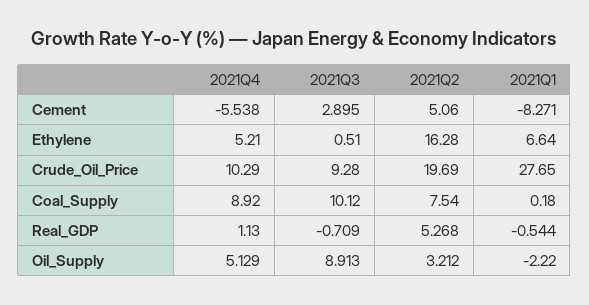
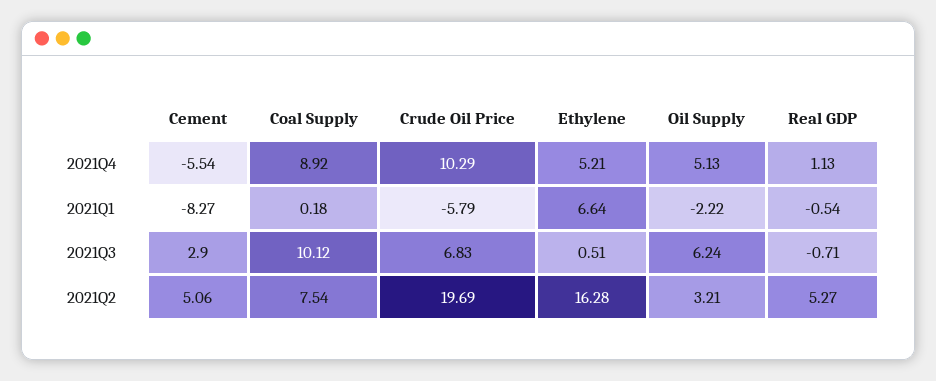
  {
    "2021Q4": {
      "Cement": -5.538,
      "Ethylene": 5.21,
      "Crude_Oil_Price": 10.29,
      "Coal_Supply": 8.92,
      "Real_GDP": 1.13,
      "Oil_Supply": 5.129
    },
    "2021Q3": {
      "Cement": 2.895,
      "Ethylene": 0.51,
-     "Crude_Oil_Price": 9.28,
+     "Crude_Oil_Price": 6.83,
      "Coal_Supply": 10.12,
      "Real_GDP": -0.709,
-     "Oil_Supply": 8.913
+     "Oil_Supply": 6.24
    },
    "2021Q2": {
      "Cement": 5.06,
      "Ethylene": 16.28,
      "Crude_Oil_Price": 19.69,
      "Coal_Supply": 7.54,
      "Real_GDP": 5.268,
      "Oil_Supply": 3.212
    },
    "2021Q1": {
      "Cement": -8.271,
      "Ethylene": 6.64,
-     "Crude_Oil_Price": 27.65,
+     "Crude_Oil_Price": -5.79,
      "Coal_Supply": 0.18,
      "Real_GDP": -0.544,
      "Oil_Supply": -2.22
    }
  }

